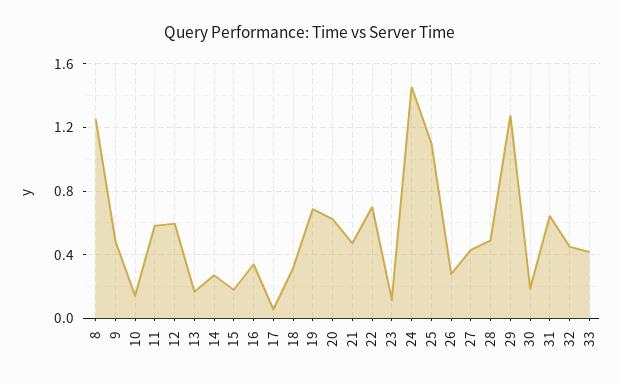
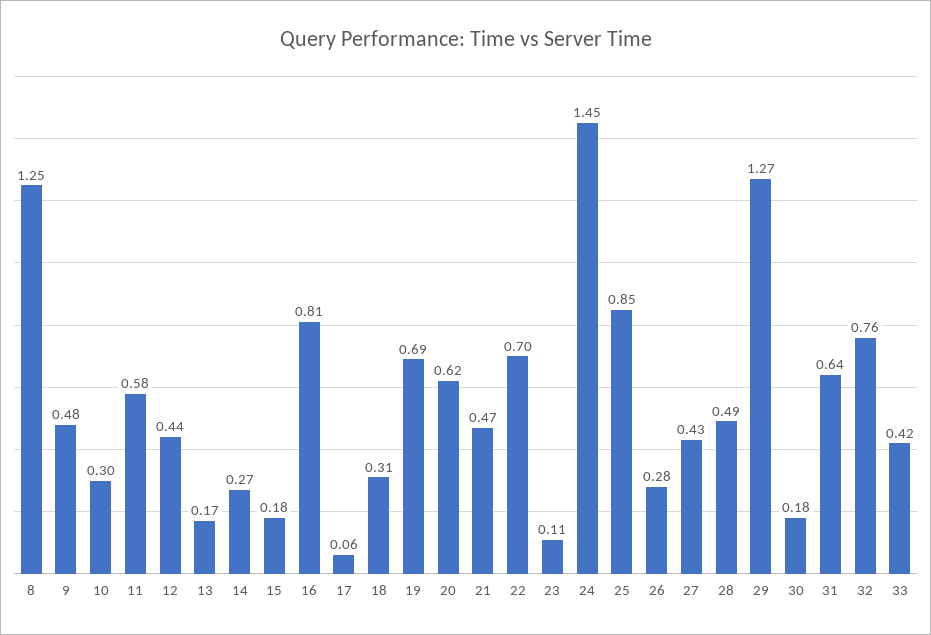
  {
    "8": 1.25,
    "9": 0.48,
-   "10": 0.15,
+   "10": 0.3,
    "11": 0.58,
-   "12": 0.6,
+   "12": 0.44,
    "13": 0.17,
    "14": 0.27,
    "15": 0.18,
-   "16": 0.35,
+   "16": 0.81,
    "17": 0.06,
    "18": 0.31,
    "19": 0.69,
    "20": 0.62,
    "21": 0.47,
    "22": 0.7,
    "23": 0.11,
    "24": 1.45,
-   "25": 1.1,
+   "25": 0.85,
    "26": 0.28,
    "27": 0.43,
    "28": 0.49,
    "29": 1.27,
    "30": 0.18,
    "31": 0.64,
-   "32": 0.45,
+   "32": 0.76,
    "33": 0.42
  }

